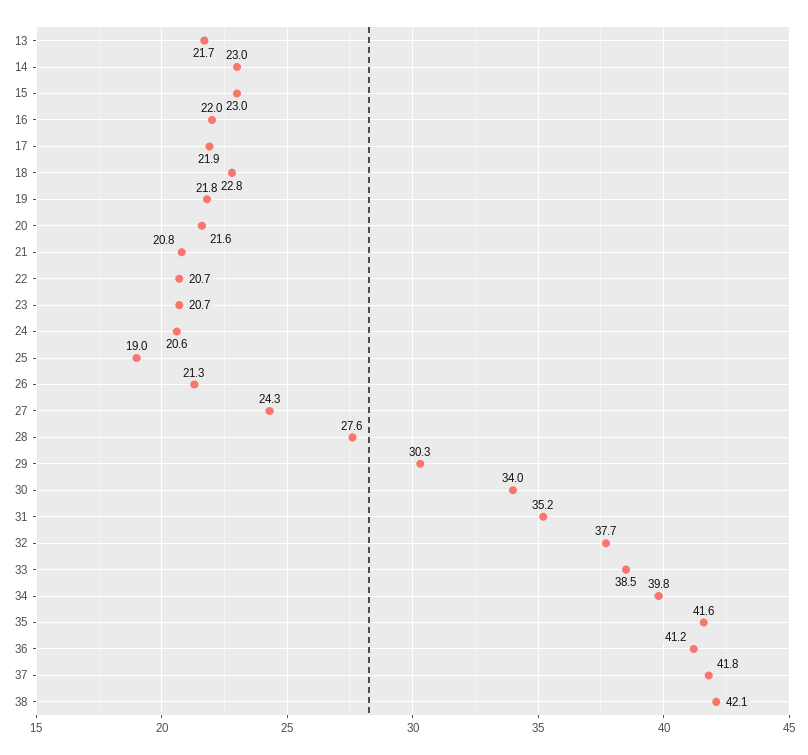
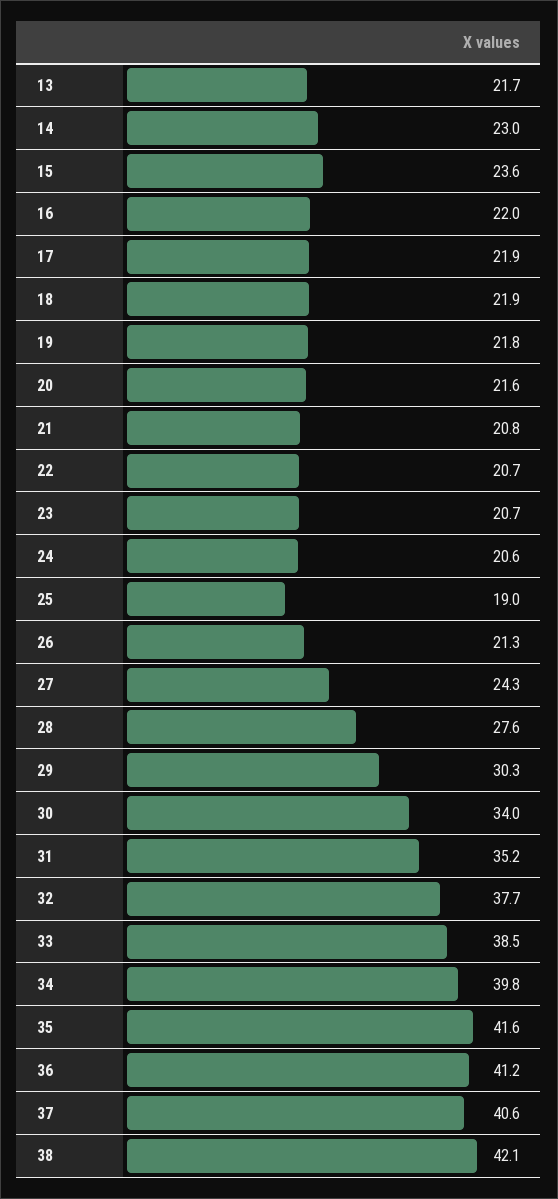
  {
    "13": 21.7,
    "14": 23,
-   "15": 23,
+   "15": 23.6,
    "16": 22,
    "17": 21.9,
-   "18": 22.8,
+   "18": 21.9,
    "19": 21.8,
    "20": 21.6,
    "21": 20.8,
    "22": 20.7,
    "23": 20.7,
    "24": 20.6,
    "25": 19,
    "26": 21.3,
    "27": 24.3,
    "28": 27.6,
    "29": 30.3,
    "30": 34,
    "31": 35.2,
    "32": 37.7,
    "33": 38.5,
    "34": 39.8,
    "35": 41.6,
    "36": 41.2,
-   "37": 41.8,
+   "37": 40.6,
    "38": 42.1
  }

